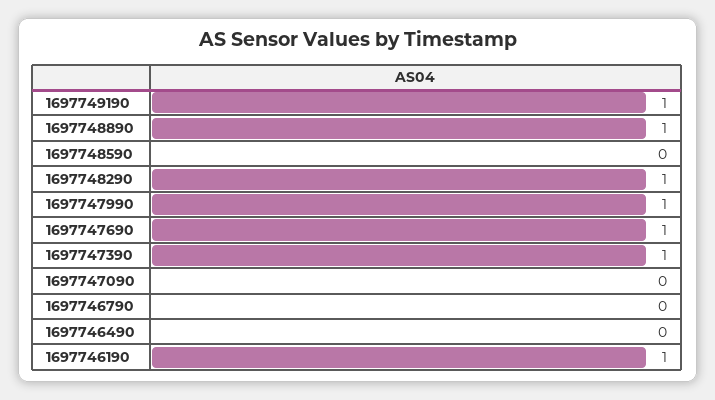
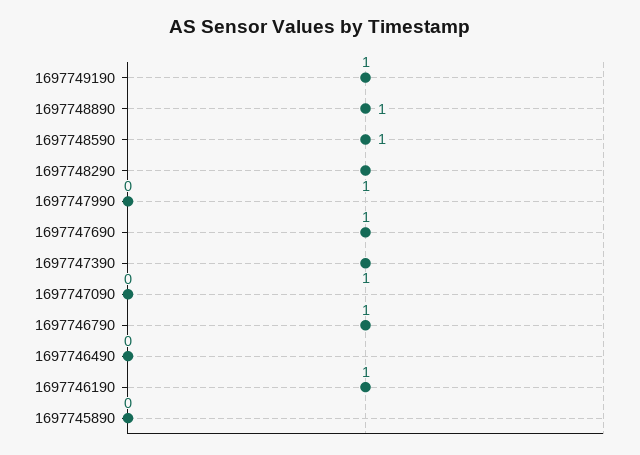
  {
    "1697749190": 1,
    "1697748890": 1,
-   "1697748590": 0,
+   "1697748590": 1,
    "1697748290": 1,
-   "1697747990": 1,
+   "1697747990": 0,
    "1697747690": 1,
    "1697747390": 1,
    "1697747090": 0,
-   "1697746790": 0,
+   "1697746790": 1,
    "1697746490": 0,
-   "1697746190": 1
+   "1697746190": 1,
+   "1697745890": 0
  }

